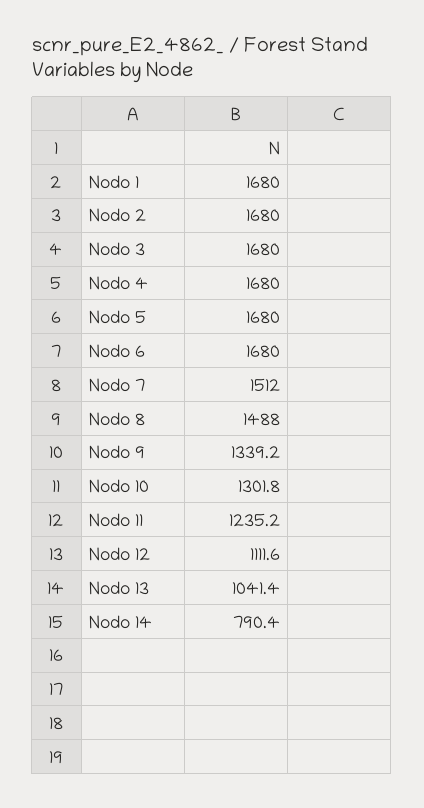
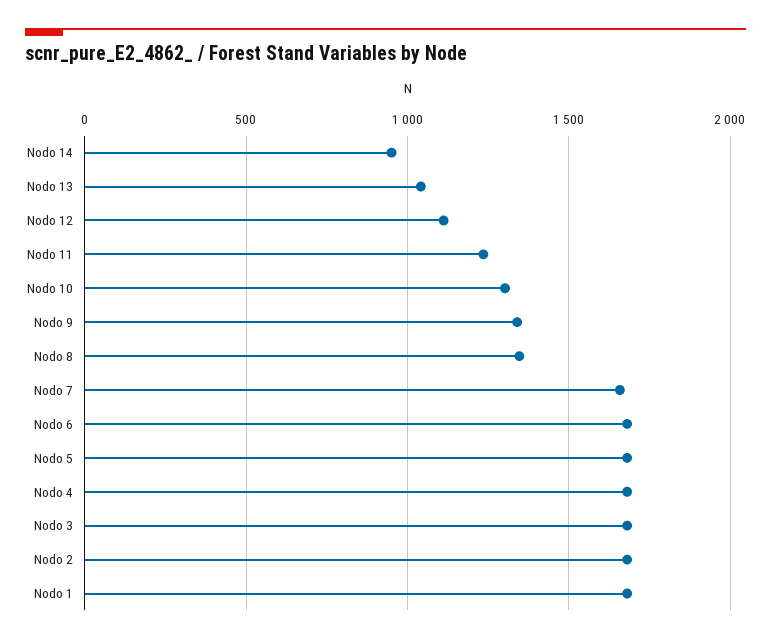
  {
    "Nodo 1": 1680,
    "Nodo 2": 1680,
    "Nodo 3": 1680,
    "Nodo 4": 1680,
    "Nodo 5": 1680,
    "Nodo 6": 1680,
-   "Nodo 7": 1512,
+   "Nodo 7": 1650,
-   "Nodo 8": 1488,
+   "Nodo 8": 1350,
    "Nodo 9": 1339.2,
    "Nodo 10": 1301.8,
    "Nodo 11": 1235.2,
    "Nodo 12": 1111.6,
    "Nodo 13": 1041.4,
-   "Nodo 14": 790.4
+   "Nodo 14": 950
  }

